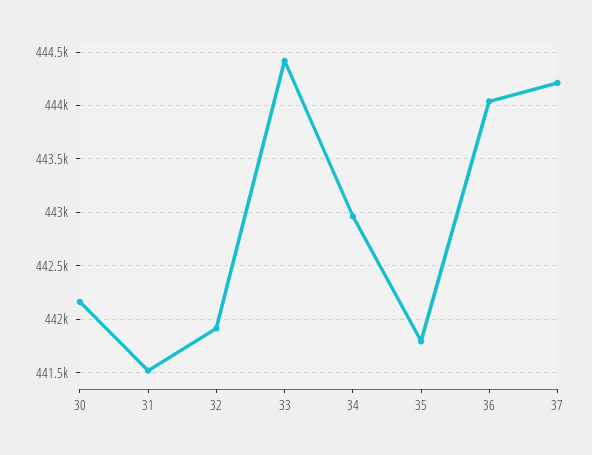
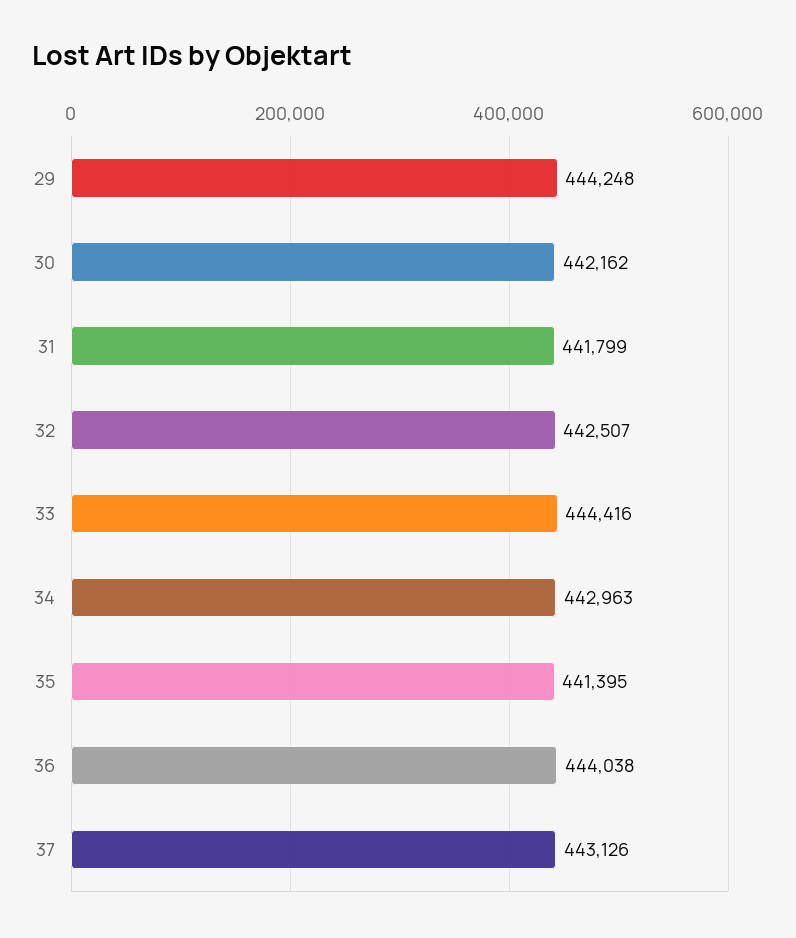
  {
    "30": 442162,
-   "31": 441500,
+   "31": 441799,
-   "32": 441900,
+   "32": 442507,
    "33": 444416,
    "34": 442963,
-   "35": 441800,
+   "35": 441395,
    "36": 444038,
-   "37": 444200
+   "37": 443126,
+   "29": 444248
  }

